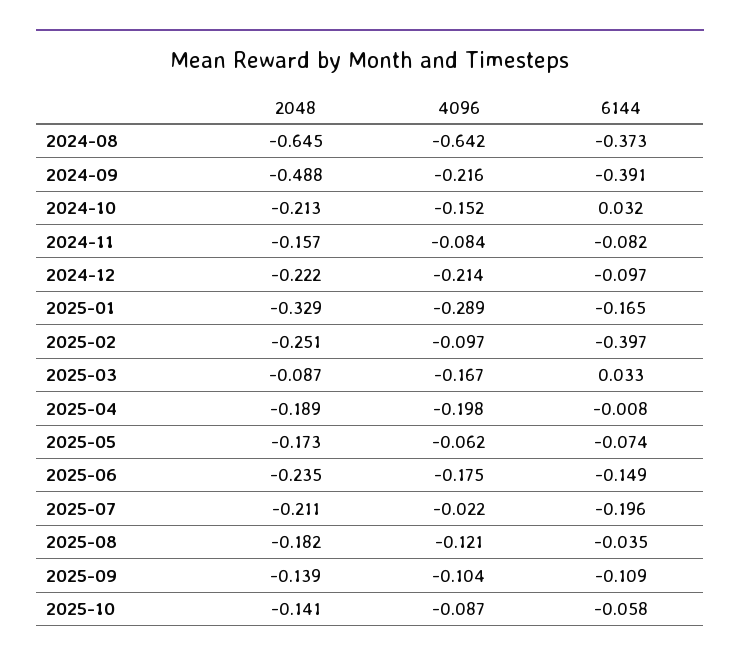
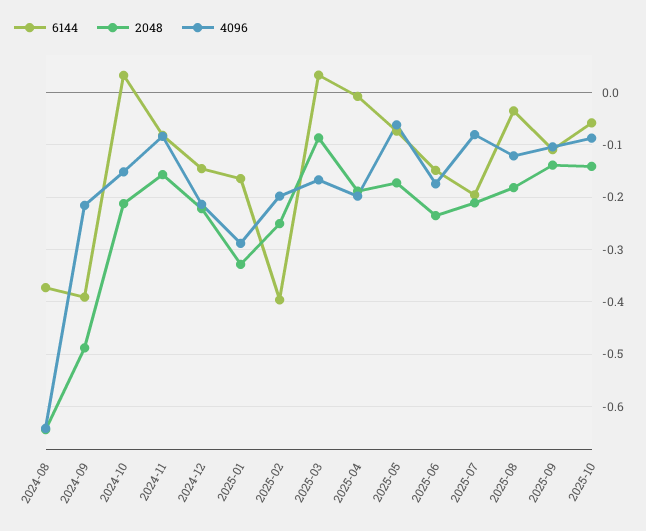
  {
    "2048": {
      "2024-08": -0.645,
      "2024-09": -0.488,
      "2024-10": -0.213,
      "2024-11": -0.157,
      "2024-12": -0.222,
      "2025-01": -0.329,
      "2025-02": -0.251,
      "2025-03": -0.087,
      "2025-04": -0.189,
      "2025-05": -0.173,
      "2025-06": -0.235,
      "2025-07": -0.211,
      "2025-08": -0.182,
      "2025-09": -0.139,
      "2025-10": -0.141
    },
    "4096": {
      "2024-08": -0.642,
      "2024-09": -0.216,
      "2024-10": -0.152,
      "2024-11": -0.084,
      "2024-12": -0.214,
      "2025-01": -0.289,
-     "2025-02": -0.097,
+     "2025-02": -0.2,
      "2025-03": -0.167,
      "2025-04": -0.198,
      "2025-05": -0.062,
      "2025-06": -0.175,
-     "2025-07": -0.022,
+     "2025-07": -0.08,
      "2025-08": -0.121,
      "2025-09": -0.104,
      "2025-10": -0.087
    },
    "6144": {
      "2024-08": -0.373,
      "2024-09": -0.391,
      "2024-10": 0.032,
      "2024-11": -0.082,
-     "2024-12": -0.097,
+     "2024-12": -0.14,
      "2025-01": -0.165,
      "2025-02": -0.397,
      "2025-03": 0.033,
      "2025-04": -0.008,
      "2025-05": -0.074,
      "2025-06": -0.149,
      "2025-07": -0.196,
      "2025-08": -0.035,
      "2025-09": -0.109,
      "2025-10": -0.058
    }
  }

